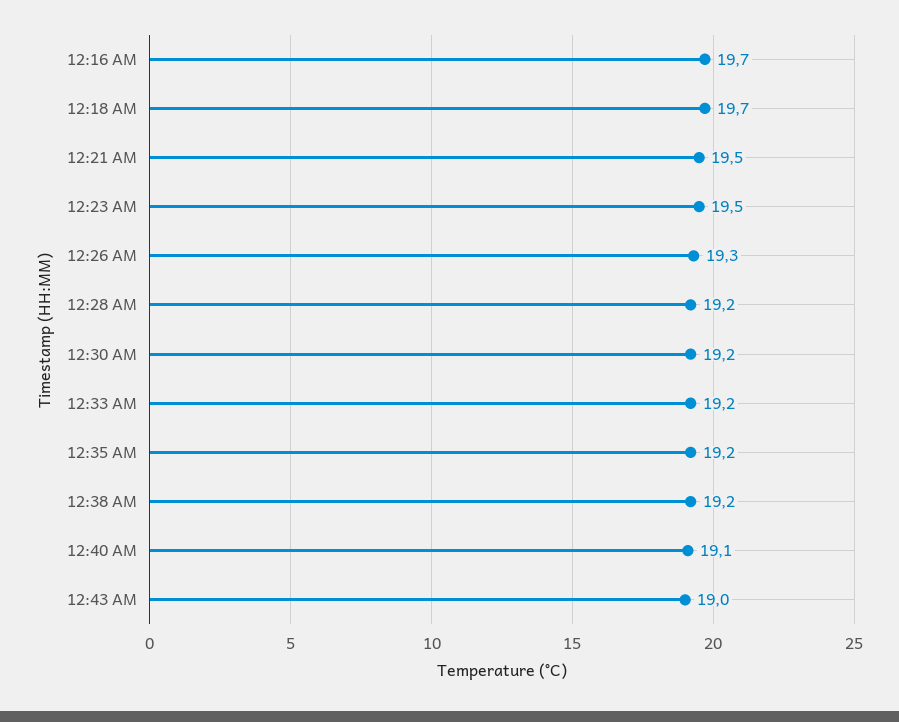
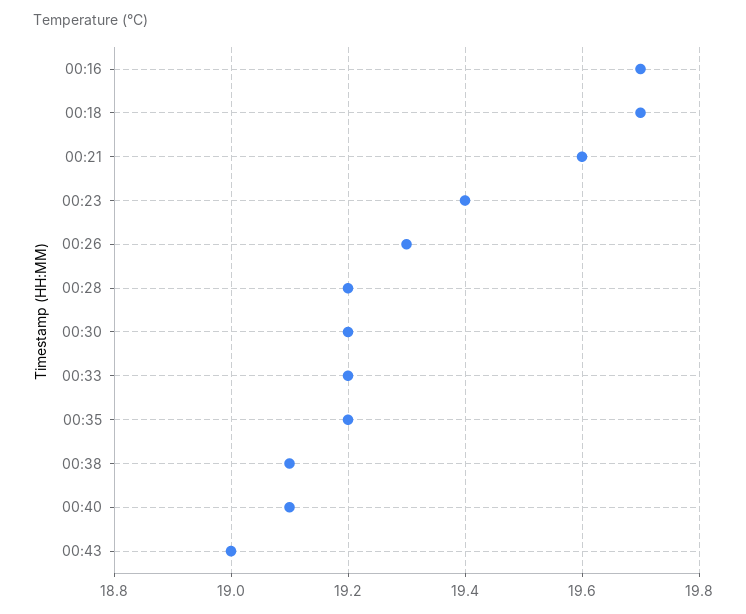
  {
    "12:16 AM": 19.7,
    "12:18 AM": 19.7,
-   "12:21 AM": 19.5,
+   "12:21 AM": 19.6,
-   "12:23 AM": 19.5,
+   "12:23 AM": 19.4,
    "12:26 AM": 19.3,
    "12:28 AM": 19.2,
    "12:30 AM": 19.2,
    "12:33 AM": 19.2,
    "12:35 AM": 19.2,
-   "12:38 AM": 19.2,
+   "12:38 AM": 19.1,
    "12:40 AM": 19.1,
    "12:43 AM": 19
  }

